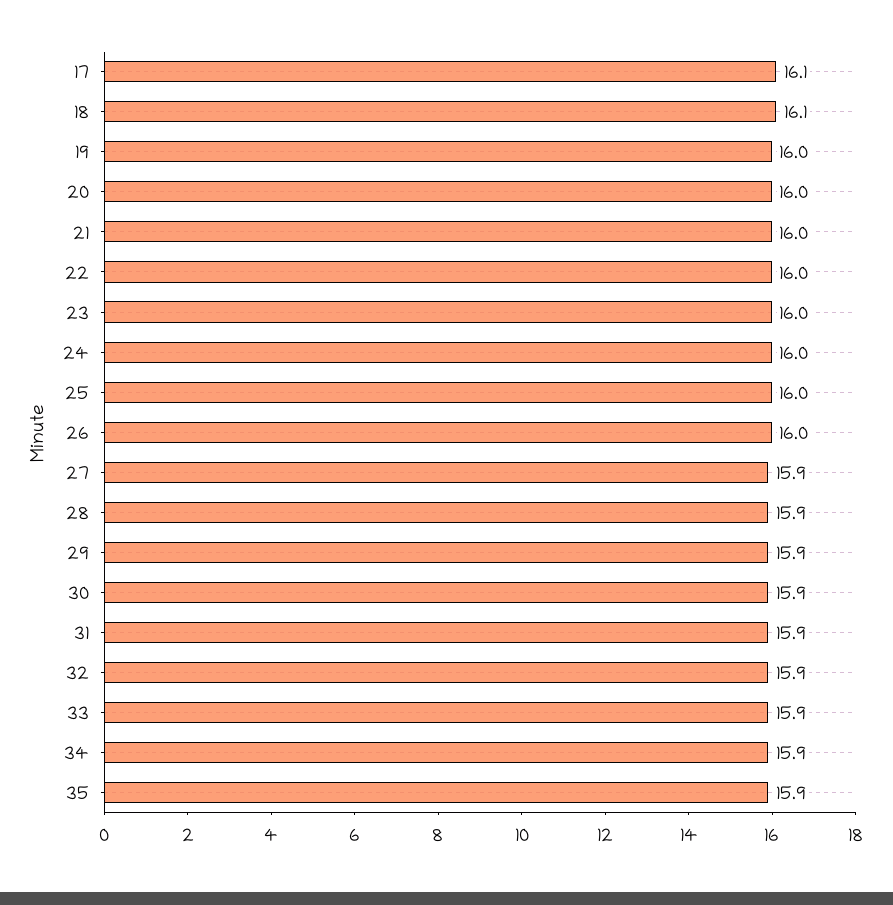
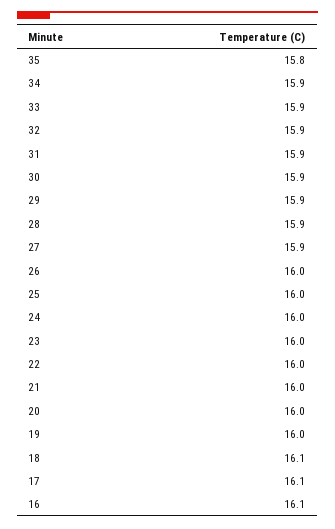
  {
    "17": 16.1,
    "18": 16.1,
    "19": 16,
    "20": 16,
    "21": 16,
    "22": 16,
    "23": 16,
    "24": 16,
    "25": 16,
    "26": 16,
    "27": 15.9,
    "28": 15.9,
    "29": 15.9,
    "30": 15.9,
    "31": 15.9,
    "32": 15.9,
    "33": 15.9,
    "34": 15.9,
-   "35": 15.9
+   "35": 15.8,
+   "16": 16.1
  }

